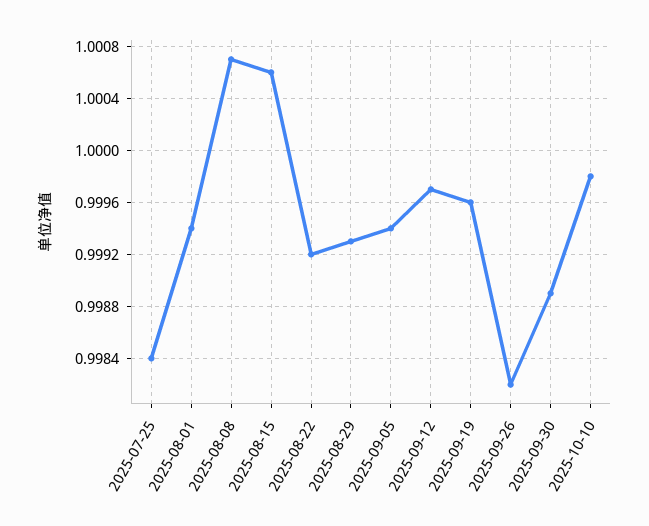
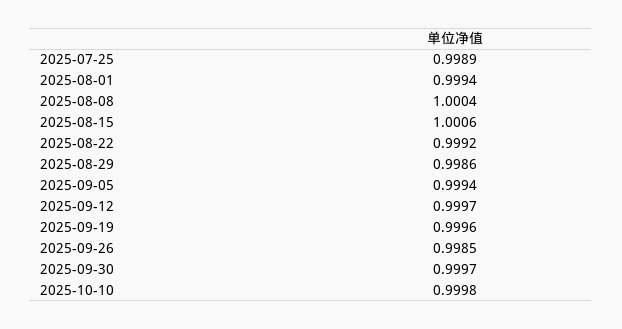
  {
-   "2025-07-25": 0.9984,
+   "2025-07-25": 0.9989,
    "2025-08-01": 0.9994,
-   "2025-08-08": 1.0007,
+   "2025-08-08": 1.0004,
    "2025-08-15": 1.0006,
    "2025-08-22": 0.9992,
-   "2025-08-29": 0.9993,
+   "2025-08-29": 0.9986,
    "2025-09-05": 0.9994,
    "2025-09-12": 0.9997,
    "2025-09-19": 0.9996,
-   "2025-09-26": 0.9982,
+   "2025-09-26": 0.9985,
-   "2025-09-30": 0.9989,
+   "2025-09-30": 0.9997,
    "2025-10-10": 0.9998
  }

